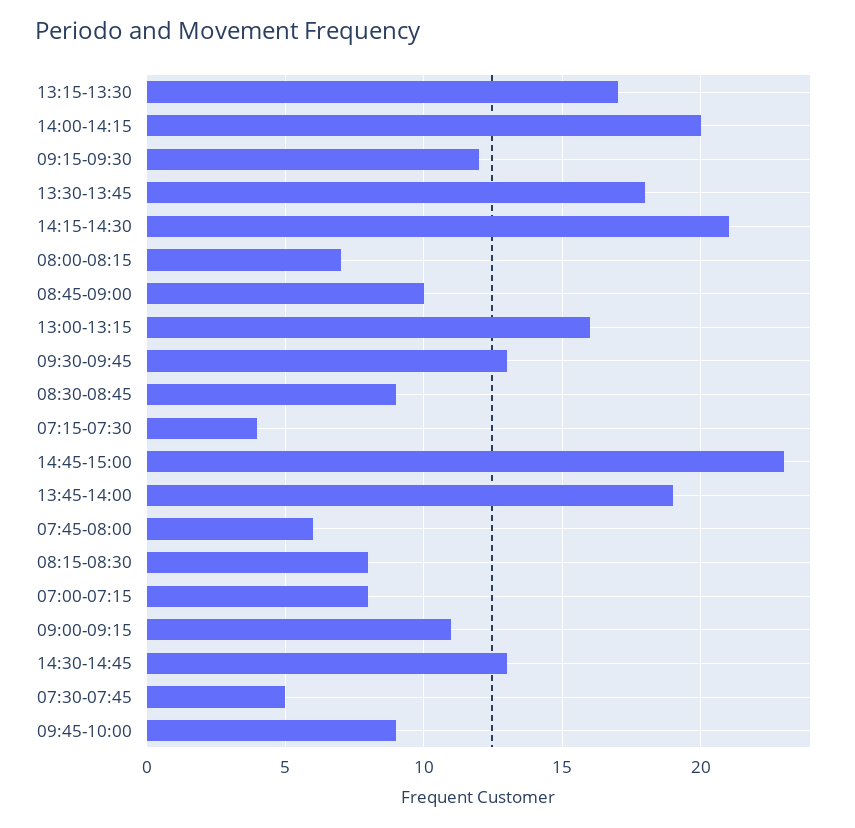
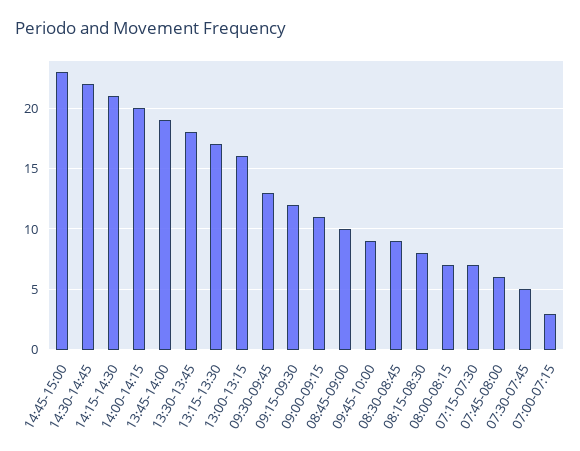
  {
    "13:15-13:30": 17,
    "14:00-14:15": 20,
    "09:15-09:30": 12,
    "13:30-13:45": 18,
    "14:15-14:30": 21,
    "08:00-08:15": 7,
    "08:45-09:00": 10,
    "13:00-13:15": 16,
    "09:30-09:45": 13,
    "08:30-08:45": 9,
-   "07:15-07:30": 4,
+   "07:15-07:30": 7,
    "14:45-15:00": 23,
    "13:45-14:00": 19,
    "07:45-08:00": 6,
    "08:15-08:30": 8,
-   "07:00-07:15": 8,
+   "07:00-07:15": 3,
    "09:00-09:15": 11,
-   "14:30-14:45": 13,
+   "14:30-14:45": 22,
    "07:30-07:45": 5,
    "09:45-10:00": 9
  }

